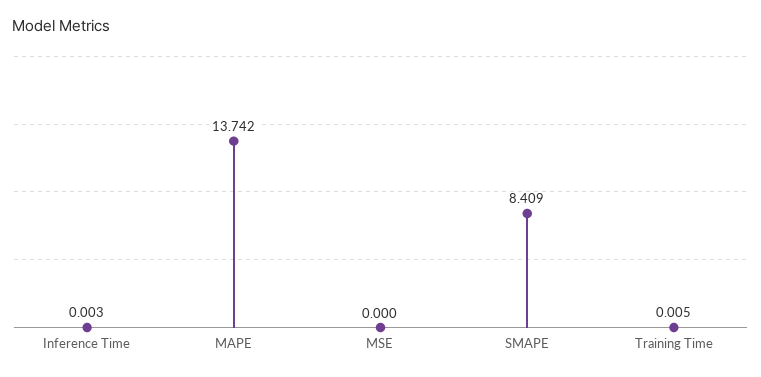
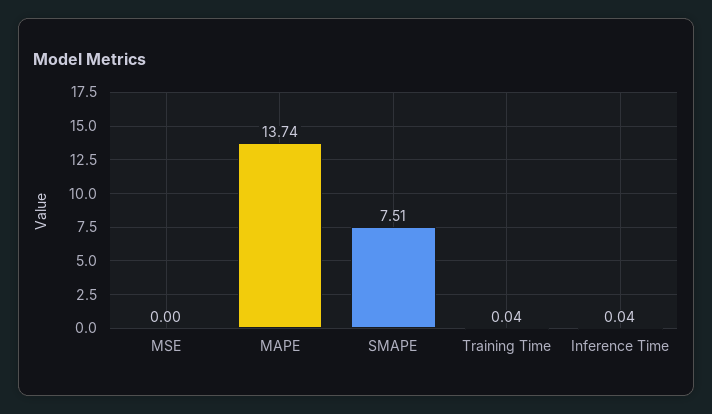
  {
-   "Inference Time": 0.003,
+   "Inference Time": 0.04,
    "MAPE": 13.742,
    "MSE": 0,
-   "SMAPE": 8.409,
+   "SMAPE": 7.51,
-   "Training Time": 0.005
+   "Training Time": 0.04
  }

